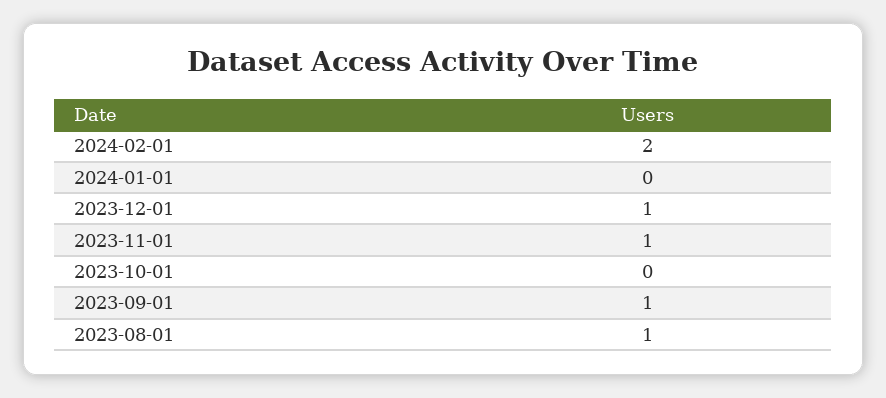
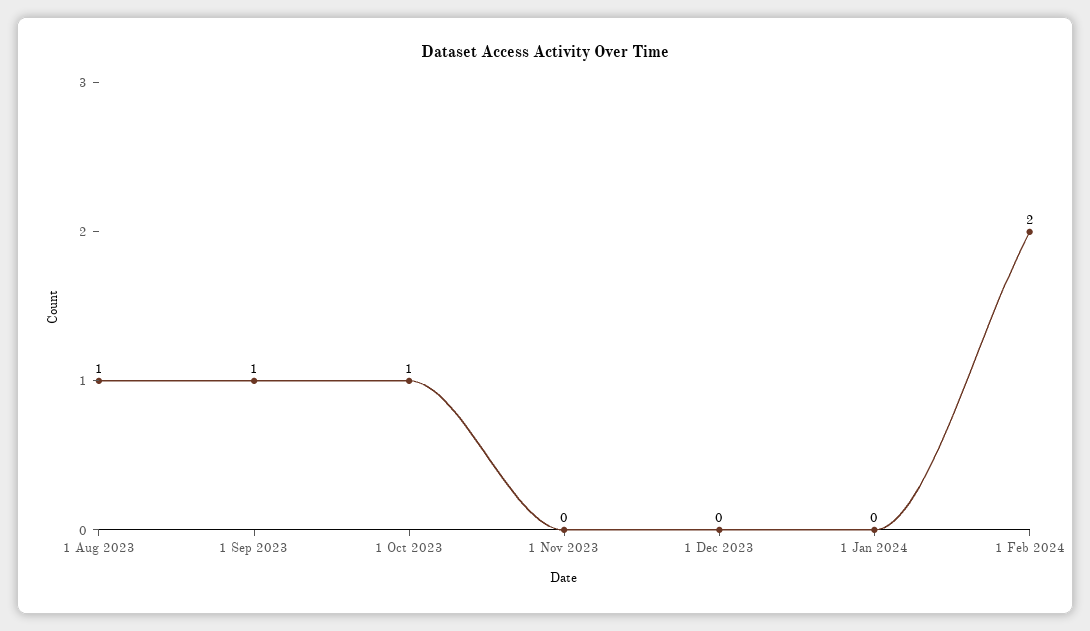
  {
    "2024-02-01": 2,
    "2024-01-01": 0,
-   "2023-12-01": 1,
+   "2023-12-01": 0,
-   "2023-11-01": 1,
+   "2023-11-01": 0,
-   "2023-10-01": 0,
+   "2023-10-01": 1,
    "2023-09-01": 1,
    "2023-08-01": 1
  }

